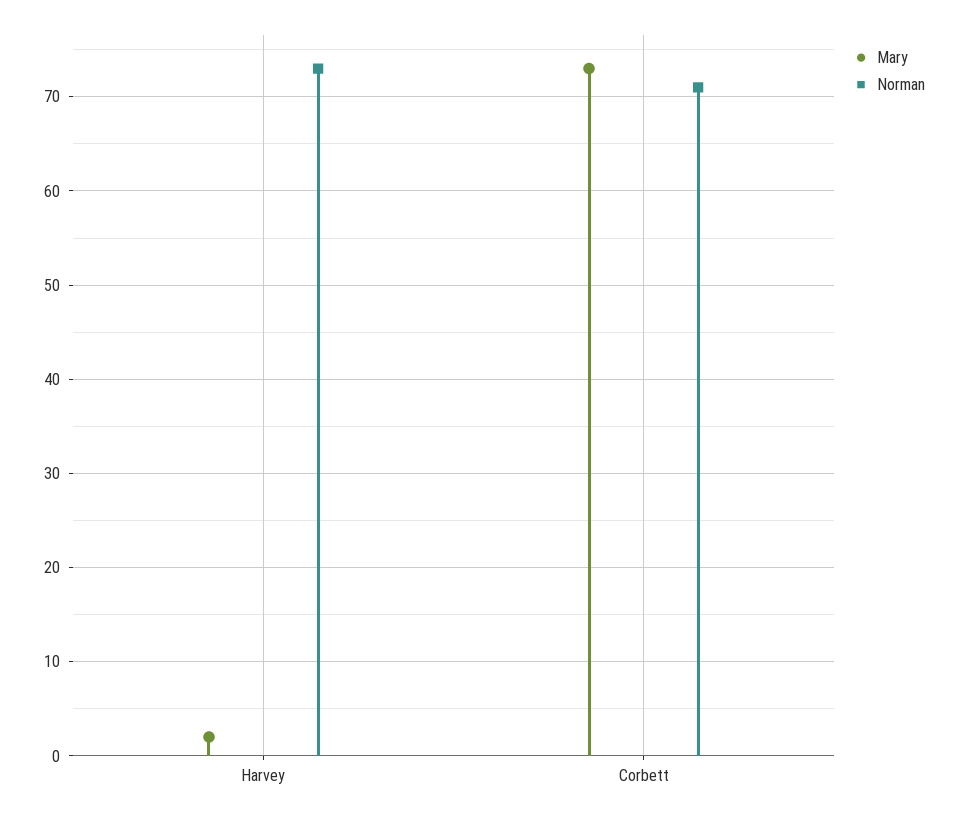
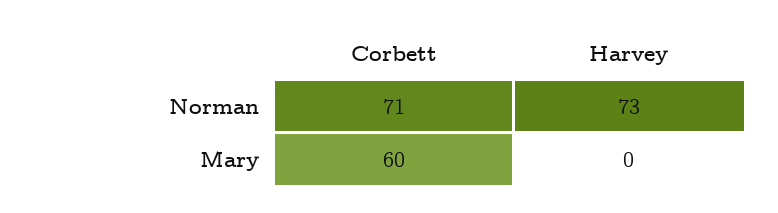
  {
    "Mary": {
-     "Harvey": 2,
+     "Harvey": 0,
-     "Corbett": 73
+     "Corbett": 60
    },
    "Norman": {
      "Harvey": 73,
      "Corbett": 71
    }
  }

